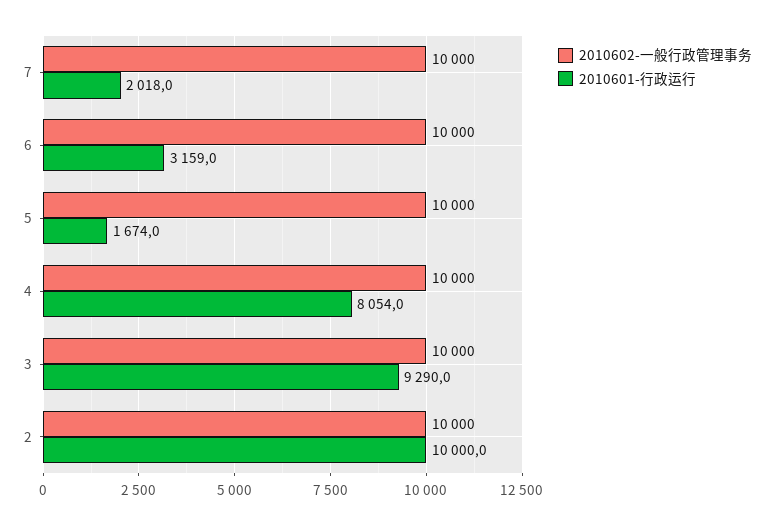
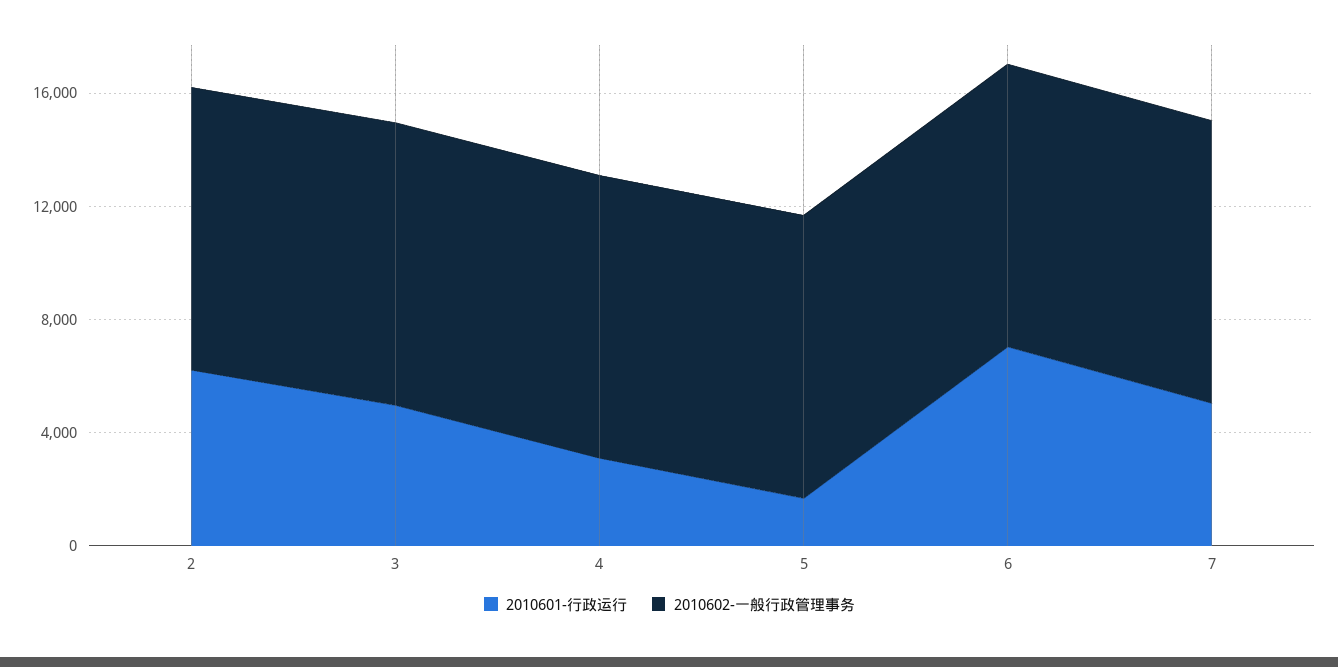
  {
    "2010602-一般行政管理事务": {
      "7": 10000,
      "6": 10000,
      "5": 10000,
      "4": 10000,
      "3": 10000,
      "2": 10000
    },
    "2010601-行政运行": {
-     "7": 2018,
+     "7": 5000,
-     "6": 3159,
+     "6": 7000,
      "5": 1674,
-     "4": 8054,
+     "4": 3000,
-     "3": 9290,
+     "3": 5000,
-     "2": 10000
+     "2": 6000
    }
  }

